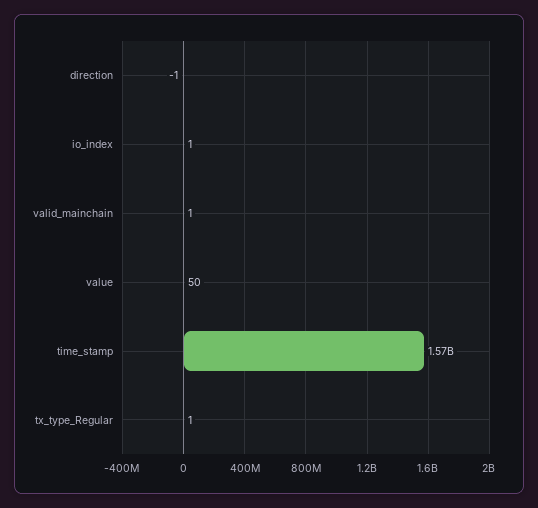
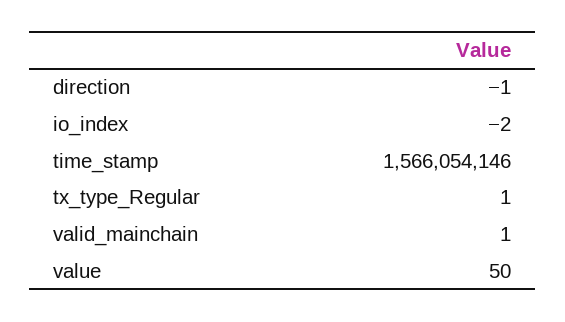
  {
    "direction": -1,
-   "io_index": 1,
+   "io_index": -2,
    "valid_mainchain": 1,
    "value": 50,
    "time_stamp": 1566054146,
    "tx_type_Regular": 1
  }

